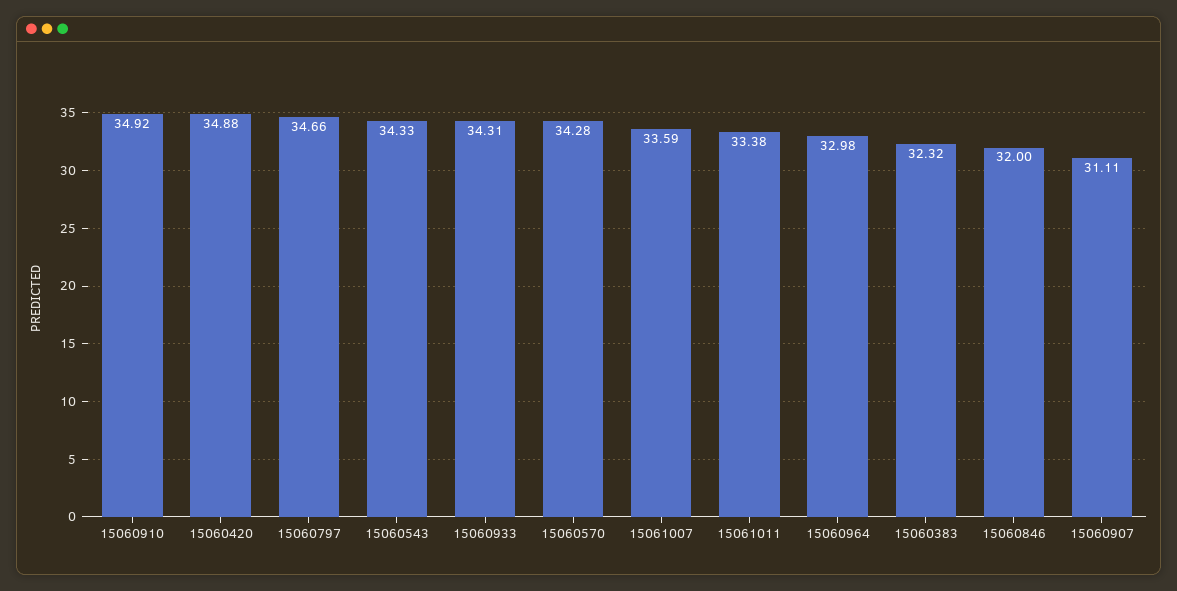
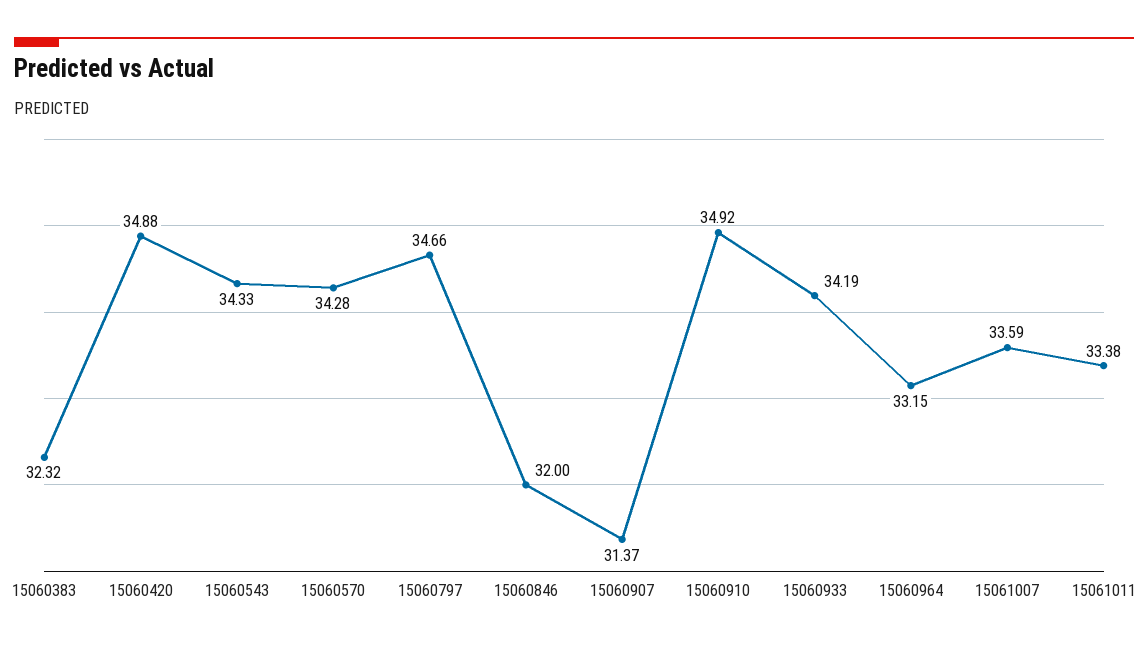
  {
    "15060910": 34.92,
    "15060420": 34.88,
    "15060797": 34.66,
    "15060543": 34.33,
-   "15060933": 34.31,
+   "15060933": 34.19,
    "15060570": 34.28,
    "15061007": 33.59,
    "15061011": 33.38,
-   "15060964": 32.98,
+   "15060964": 33.15,
    "15060383": 32.32,
    "15060846": 32,
-   "15060907": 31.11
+   "15060907": 31.37
  }

